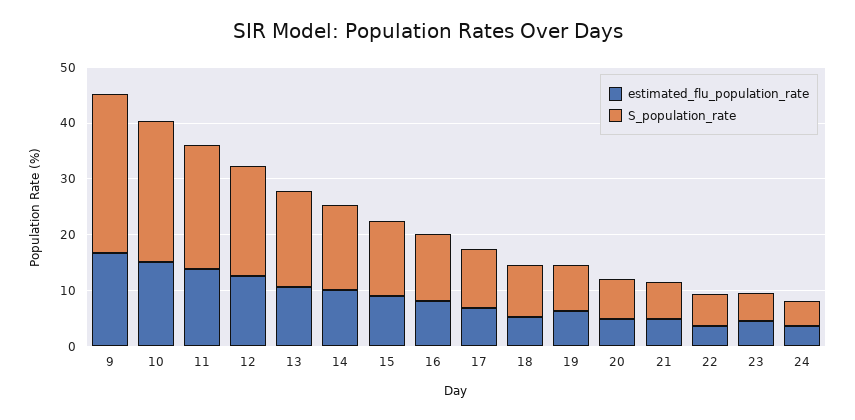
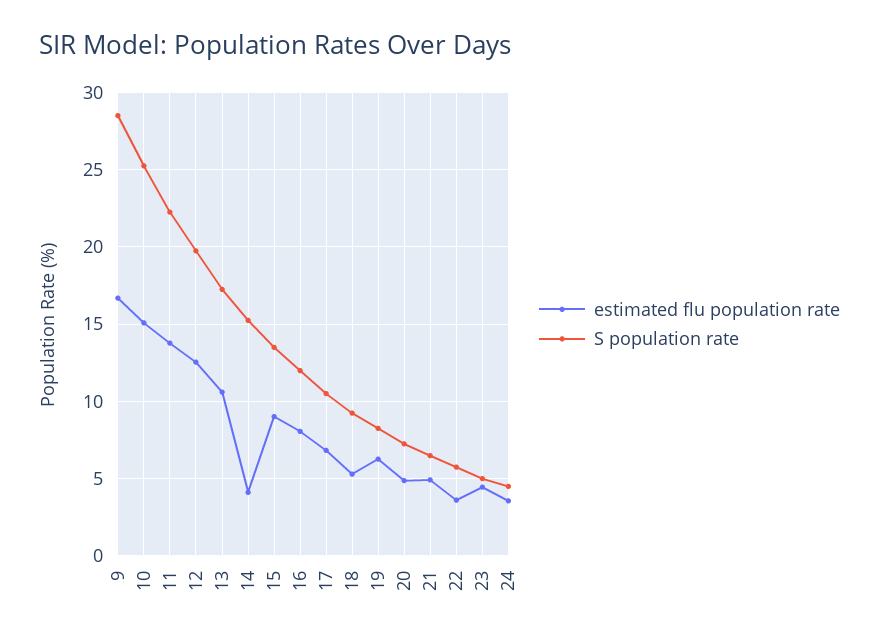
  {
    "estimated_flu_population_rate": {
      "9": 16.5,
      "10": 15,
      "11": 14,
      "12": 12.5,
      "13": 10.5,
-     "14": 10,
+     "14": 4,
      "15": 9,
      "16": 8,
      "17": 7,
      "18": 5.5,
      "19": 6.5,
      "20": 5,
      "21": 5,
      "22": 3.5,
      "23": 4.5,
      "24": 3.5
    },
    "S_population_rate": {
      "9": 28.5,
      "10": 25.5,
      "11": 22.5,
      "12": 20,
      "13": 17.5,
      "14": 15.5,
      "15": 13.5,
      "16": 12,
      "17": 10.5,
      "18": 9.5,
      "19": 8.5,
      "20": 7.5,
      "21": 6.5,
      "22": 6,
      "23": 5,
      "24": 4.5
    }
  }

